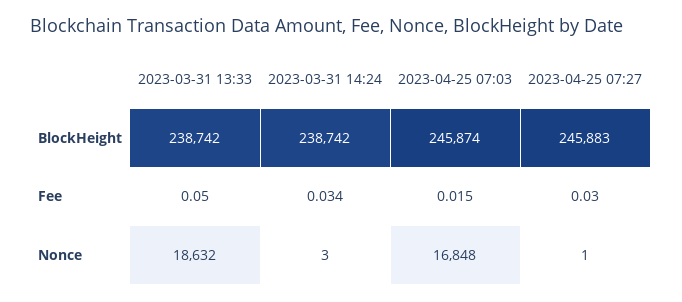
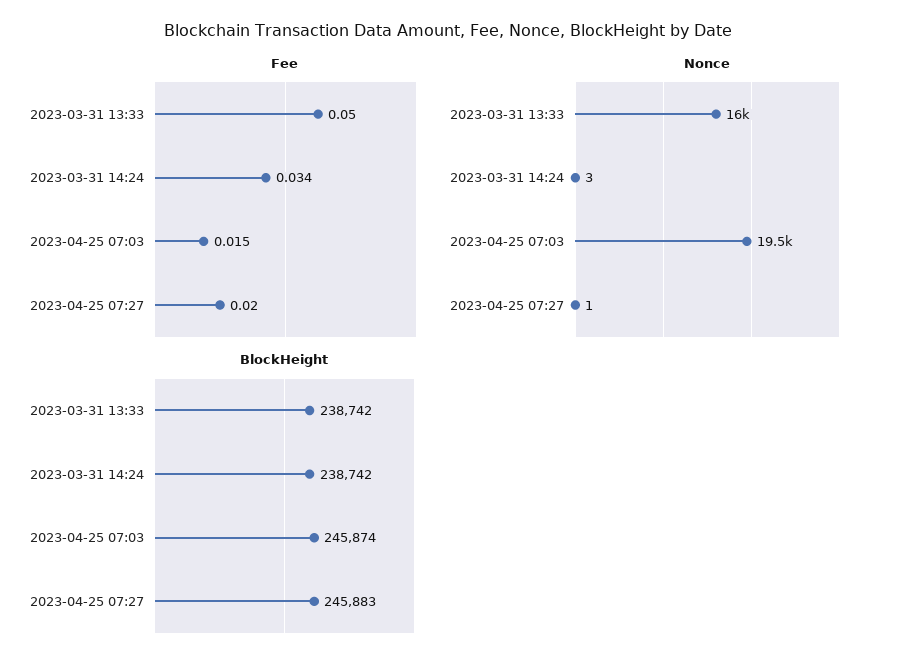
  {
    "BlockHeight": {
      "2023-03-31 13:33": 238742,
      "2023-03-31 14:24": 238742,
      "2023-04-25 07:03": 245874,
      "2023-04-25 07:27": 245883
    },
    "Fee": {
      "2023-03-31 13:33": 0.05,
      "2023-03-31 14:24": 0.034,
      "2023-04-25 07:03": 0.015,
-     "2023-04-25 07:27": 0.03
+     "2023-04-25 07:27": 0.02
    },
    "Nonce": {
-     "2023-03-31 13:33": 18632,
+     "2023-03-31 13:33": 16000,
      "2023-03-31 14:24": 3,
-     "2023-04-25 07:03": 16848,
+     "2023-04-25 07:03": 19500,
      "2023-04-25 07:27": 1
    }
  }

